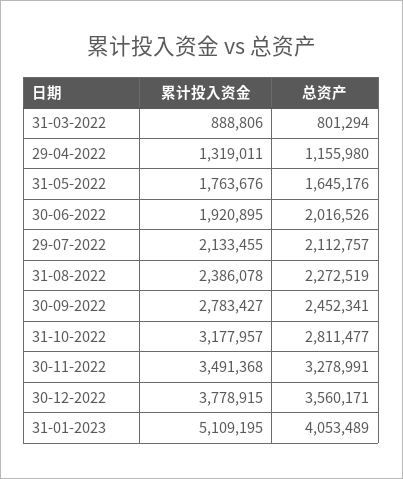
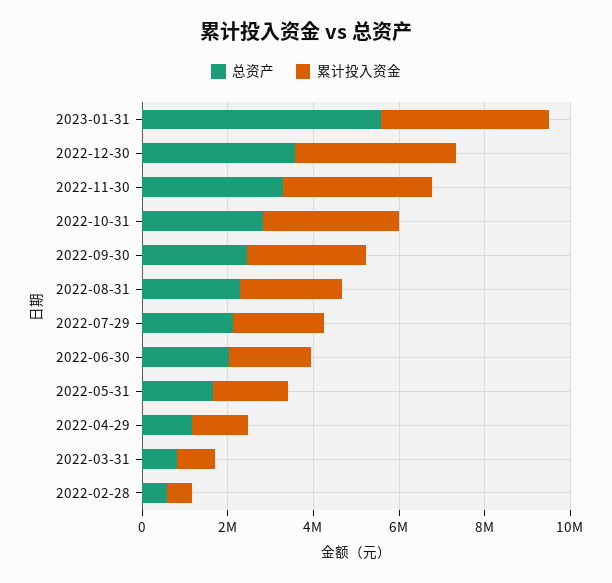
  {
    "累计投入资金": {
      "31-03-2022": 888806,
      "29-04-2022": 1319011,
      "31-05-2022": 1763676,
      "30-06-2022": 1920895,
      "29-07-2022": 2133455,
      "31-08-2022": 2386078,
      "30-09-2022": 2783427,
      "31-10-2022": 3177957,
      "30-11-2022": 3491368,
      "30-12-2022": 3778915,
-     "31-01-2023": 5109195
+     "31-01-2023": 4000000,
+     "2022-02-28": 500000
    },
    "总资产": {
      "31-03-2022": 801294,
      "29-04-2022": 1155980,
      "31-05-2022": 1645176,
      "30-06-2022": 2016526,
      "29-07-2022": 2112757,
      "31-08-2022": 2272519,
      "30-09-2022": 2452341,
      "31-10-2022": 2811477,
      "30-11-2022": 3278991,
      "30-12-2022": 3560171,
-     "31-01-2023": 4053489
+     "31-01-2023": 5500000,
+     "2022-02-28": 500000
    }
  }

